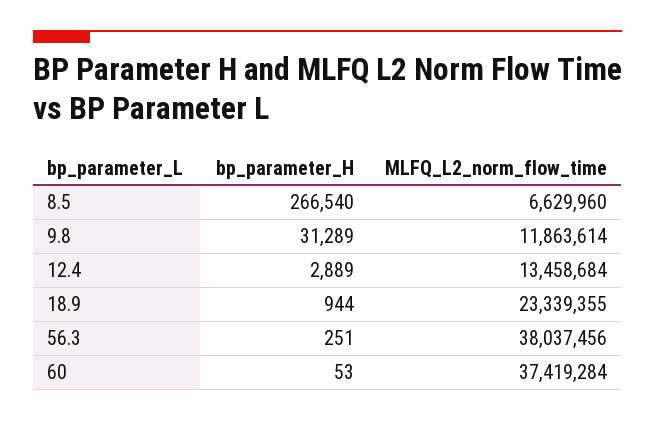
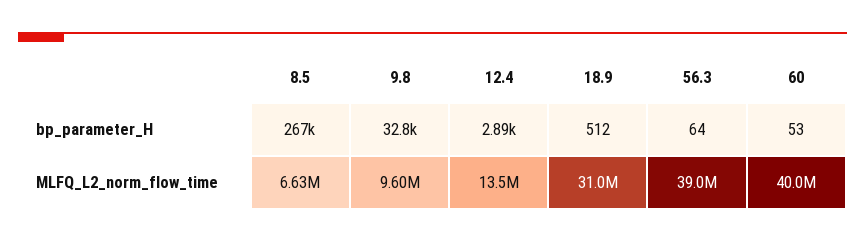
  {
    "bp_parameter_H": {
      "8.5": 266540,
-     "9.8": 31289,
+     "9.8": 32800,
      "12.4": 2889,
-     "18.9": 944,
+     "18.9": 512,
-     "56.3": 251,
+     "56.3": 64,
      "60": 53
    },
    "MLFQ_L2_norm_flow_time": {
      "8.5": 6629960,
-     "9.8": 11863614,
+     "9.8": 9600000,
      "12.4": 13458684,
-     "18.9": 23339355,
+     "18.9": 31000000,
-     "56.3": 38037456,
+     "56.3": 39000000,
-     "60": 37419284
+     "60": 40000000
    }
  }

